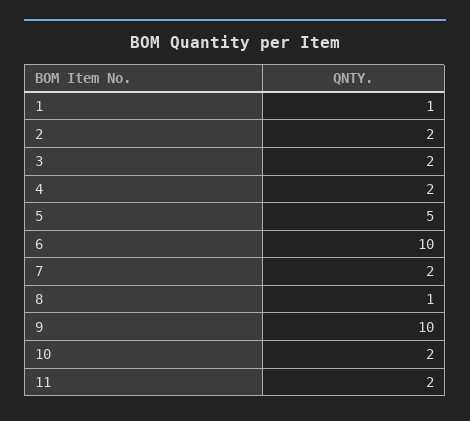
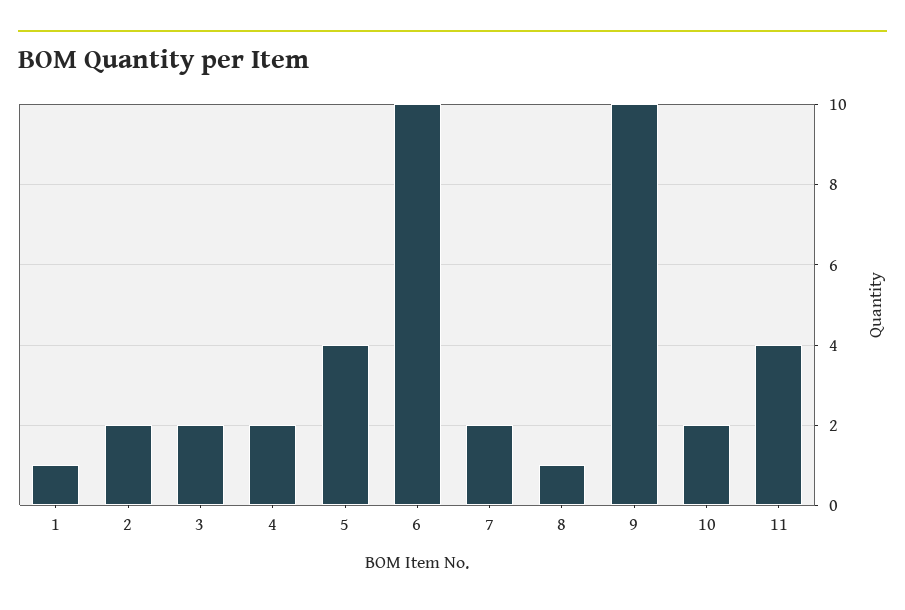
  {
    "1": 1,
    "2": 2,
    "3": 2,
    "4": 2,
-   "5": 5,
+   "5": 4,
    "6": 10,
    "7": 2,
    "8": 1,
    "9": 10,
    "10": 2,
-   "11": 2
+   "11": 4
  }

